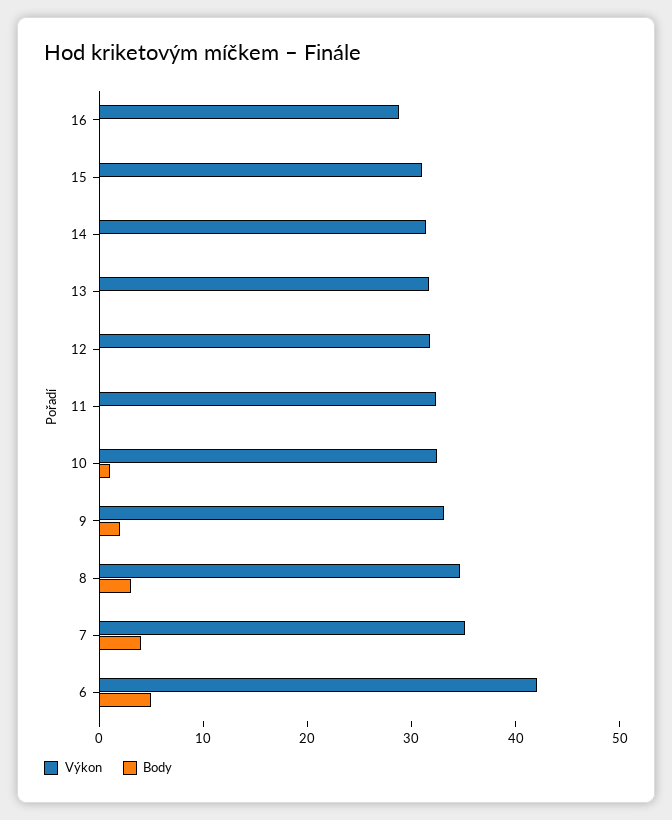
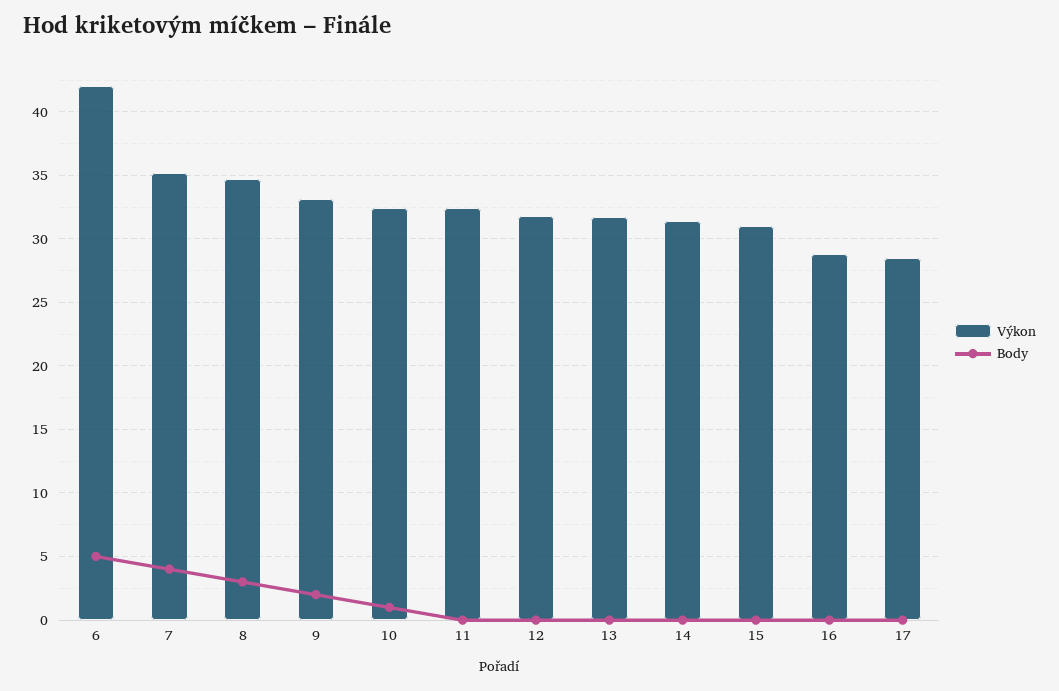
  {
    "Výkon": {
      "16": 29,
      "15": 31,
      "14": 31.5,
      "13": 31.5,
      "12": 32,
      "11": 32.5,
      "10": 32.5,
      "9": 33,
      "8": 34.5,
      "7": 35,
-     "6": 42
+     "6": 42,
+     "17": 28.5
    },
    "Body": {
      "16": 0,
      "15": 0,
      "14": 0,
      "13": 0,
      "12": 0,
      "11": 0,
      "10": 1,
      "9": 2,
      "8": 3,
      "7": 4,
-     "6": 5
+     "6": 5,
+     "17": 0
    }
  }

